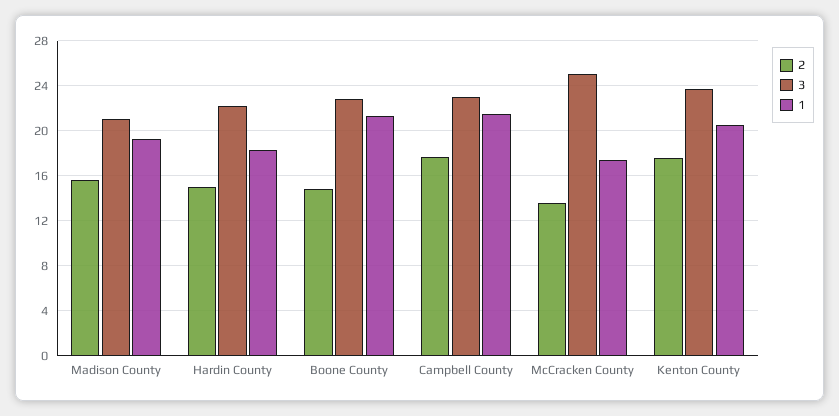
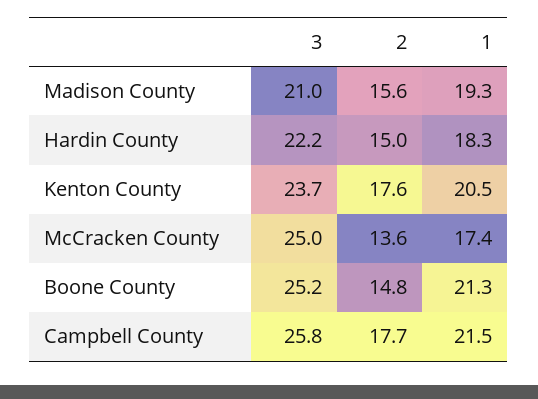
  {
    "2": {
      "Madison County": 15.6,
      "Hardin County": 15,
      "Boone County": 14.8,
      "Campbell County": 17.7,
      "McCracken County": 13.6,
      "Kenton County": 17.6
    },
    "3": {
      "Madison County": 21,
      "Hardin County": 22.2,
-     "Boone County": 23,
+     "Boone County": 25.2,
-     "Campbell County": 23,
+     "Campbell County": 25.8,
      "McCracken County": 25,
      "Kenton County": 23.7
    },
    "1": {
      "Madison County": 19.3,
      "Hardin County": 18.3,
      "Boone County": 21.3,
      "Campbell County": 21.5,
      "McCracken County": 17.4,
      "Kenton County": 20.5
    }
  }

